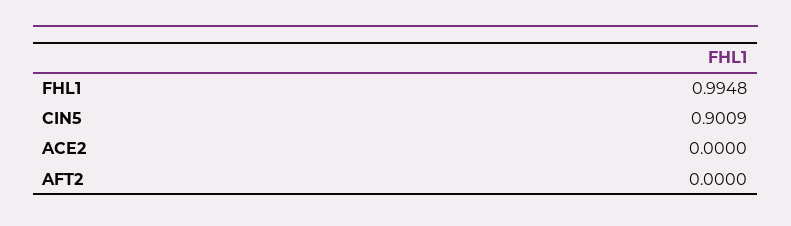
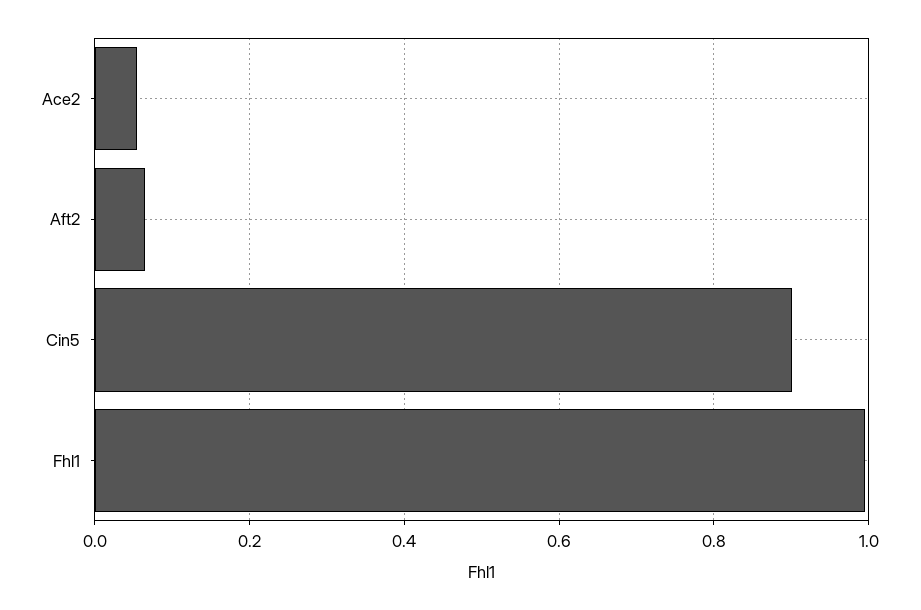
  {
    "FHL1": 0.9948,
    "CIN5": 0.9009,
-   "ACE2": 0,
+   "ACE2": 0.06,
-   "AFT2": 0
+   "AFT2": 0.06
  }

